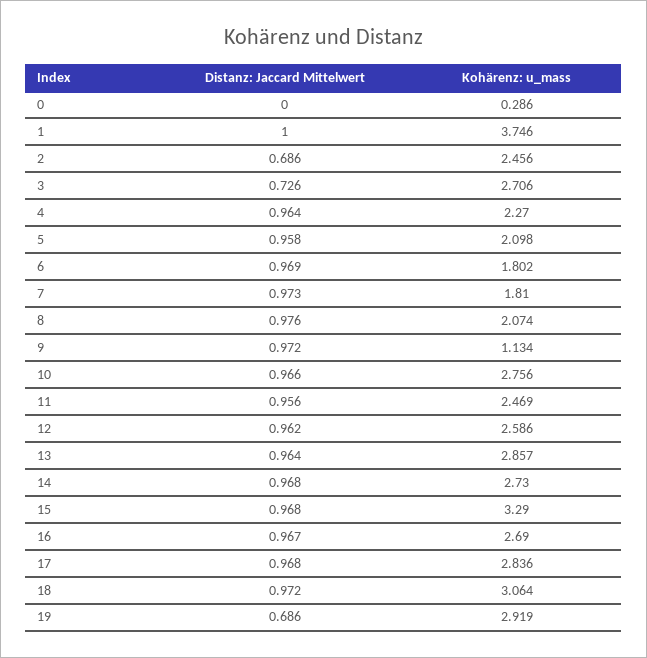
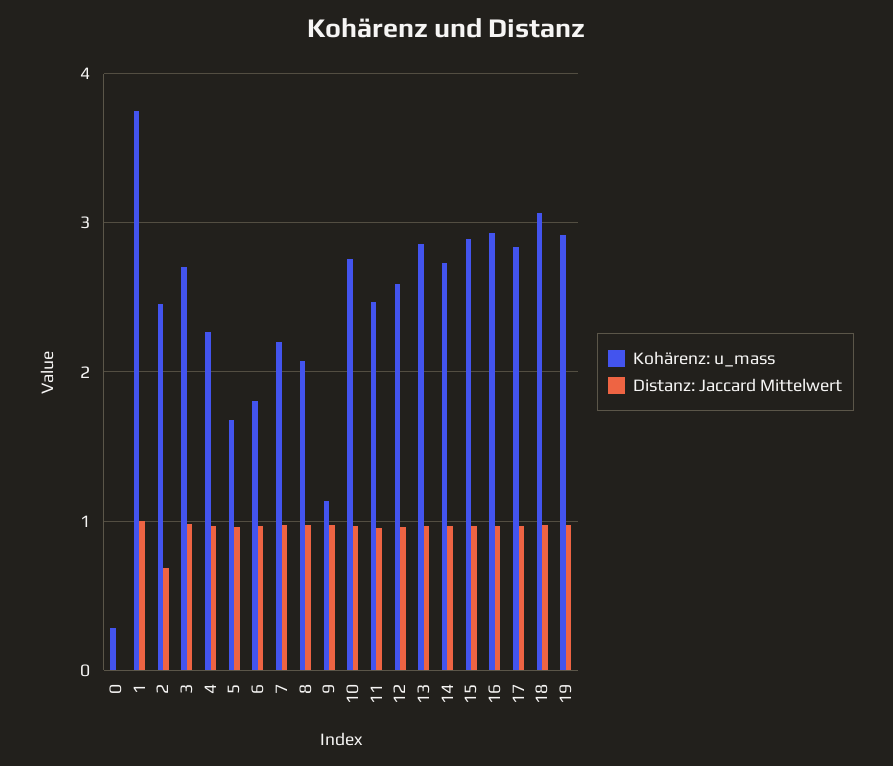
  {
    "Distanz: Jaccard Mittelwert": {
      "0": 0,
      "1": 1,
      "2": 0.686,
-     "3": 0.726,
+     "3": 1,
      "4": 0.964,
      "5": 0.958,
      "6": 0.969,
      "7": 0.973,
      "8": 0.976,
      "9": 0.972,
      "10": 0.966,
      "11": 0.956,
      "12": 0.962,
      "13": 0.964,
      "14": 0.968,
      "15": 0.968,
      "16": 0.967,
      "17": 0.968,
      "18": 0.972,
-     "19": 0.686
+     "19": 1
    },
    "Kohärenz: u_mass": {
      "0": 0.286,
      "1": 3.746,
      "2": 2.456,
      "3": 2.706,
      "4": 2.27,
-     "5": 2.098,
+     "5": 1.7,
      "6": 1.802,
-     "7": 1.81,
+     "7": 2.2,
      "8": 2.074,
      "9": 1.134,
      "10": 2.756,
      "11": 2.469,
      "12": 2.586,
      "13": 2.857,
      "14": 2.73,
-     "15": 3.29,
+     "15": 2.9,
-     "16": 2.69,
+     "16": 2.9,
      "17": 2.836,
      "18": 3.064,
      "19": 2.919
    }
  }

